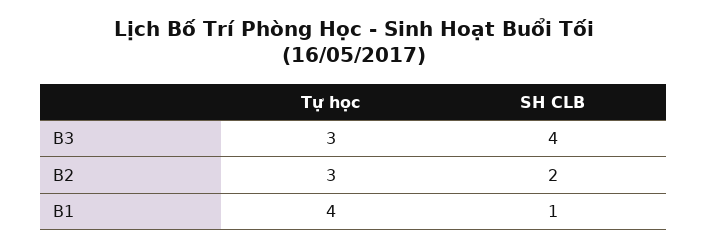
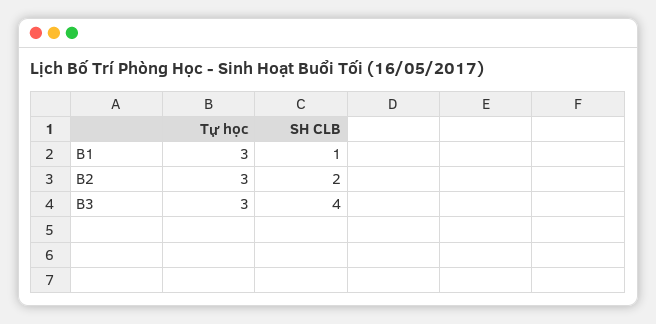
  {
    "Tự học": {
      "B3": 3,
      "B2": 3,
-     "B1": 4
+     "B1": 3
    },
    "SH CLB": {
      "B3": 4,
      "B2": 2,
      "B1": 1
    }
  }

